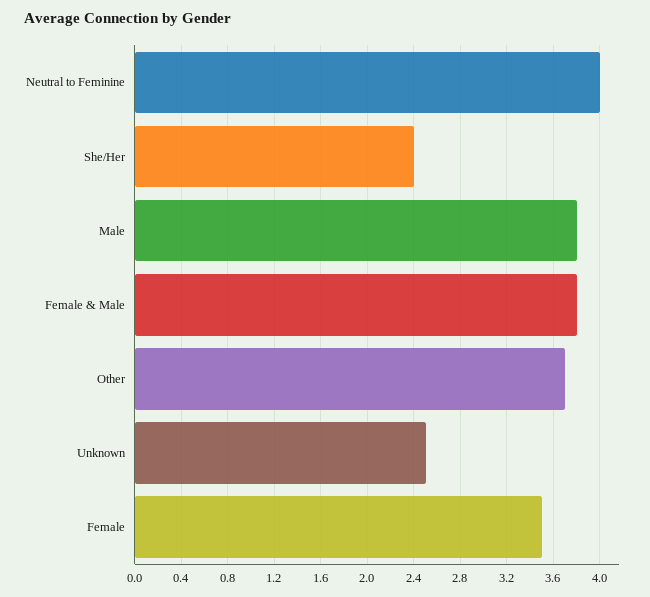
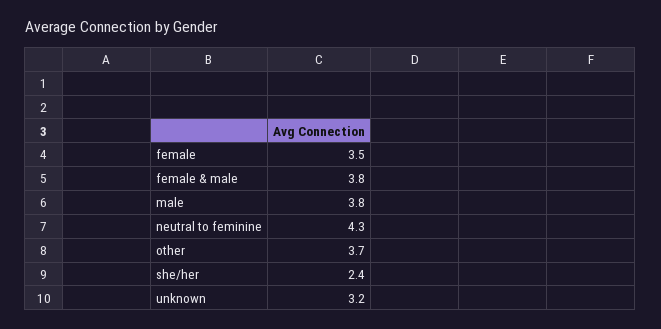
  {
-   "Neutral to Feminine": 4,
+   "Neutral to Feminine": 4.3,
    "She/Her": 2.4,
    "Male": 3.8,
    "Female & Male": 3.8,
    "Other": 3.7,
-   "Unknown": 2.5,
+   "Unknown": 3.2,
    "Female": 3.5
  }

